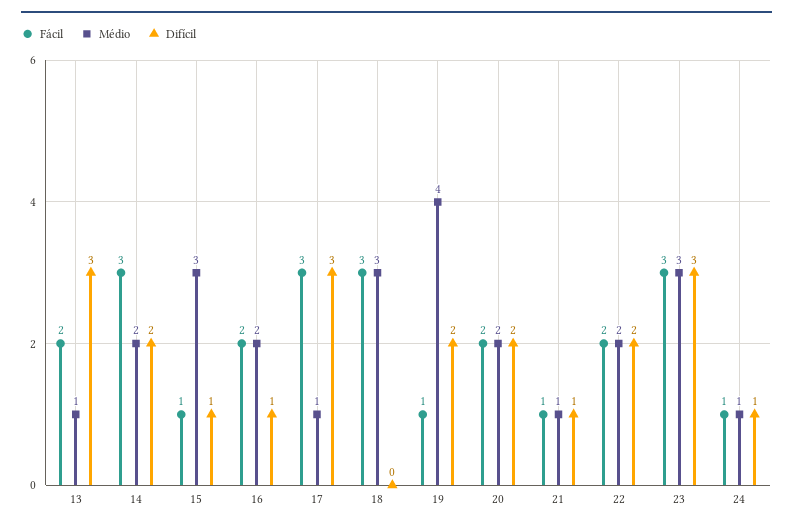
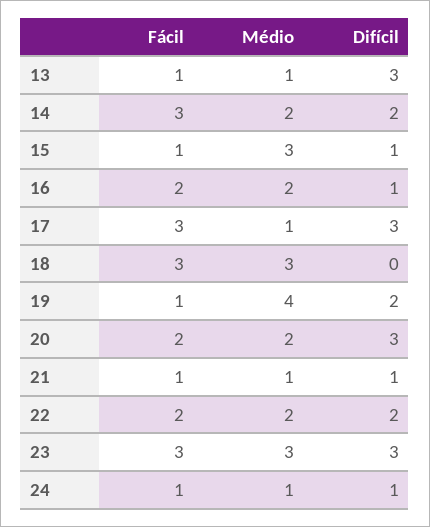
  {
    "Fácil": {
-     "13": 2,
+     "13": 1,
      "14": 3,
      "15": 1,
      "16": 2,
      "17": 3,
      "18": 3,
      "19": 1,
      "20": 2,
      "21": 1,
      "22": 2,
      "23": 3,
      "24": 1
    },
    "Médio": {
      "13": 1,
      "14": 2,
      "15": 3,
      "16": 2,
      "17": 1,
      "18": 3,
      "19": 4,
      "20": 2,
      "21": 1,
      "22": 2,
      "23": 3,
      "24": 1
    },
    "Difícil": {
      "13": 3,
      "14": 2,
      "15": 1,
      "16": 1,
      "17": 3,
      "18": 0,
      "19": 2,
-     "20": 2,
+     "20": 3,
      "21": 1,
      "22": 2,
      "23": 3,
      "24": 1
    }
  }

